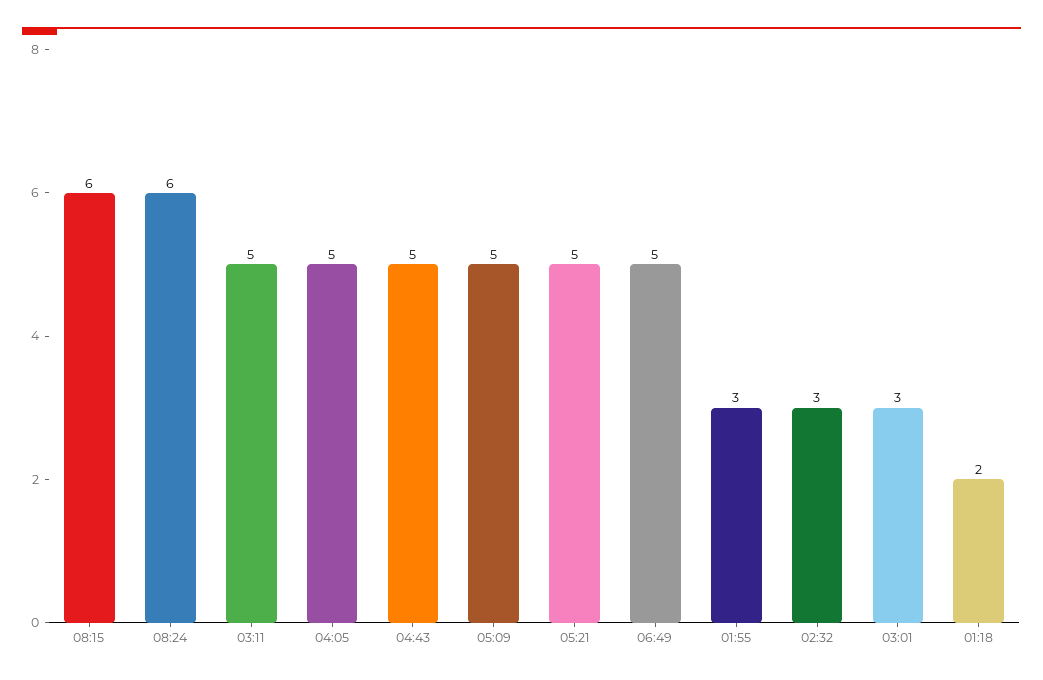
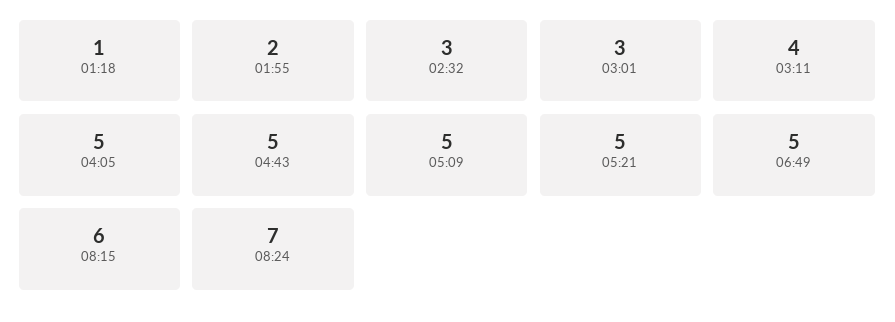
  {
    "08:15": 6,
-   "08:24": 6,
+   "08:24": 7,
-   "03:11": 5,
+   "03:11": 4,
    "04:05": 5,
    "04:43": 5,
    "05:09": 5,
    "05:21": 5,
    "06:49": 5,
-   "01:55": 3,
+   "01:55": 2,
    "02:32": 3,
    "03:01": 3,
-   "01:18": 2
+   "01:18": 1
  }

